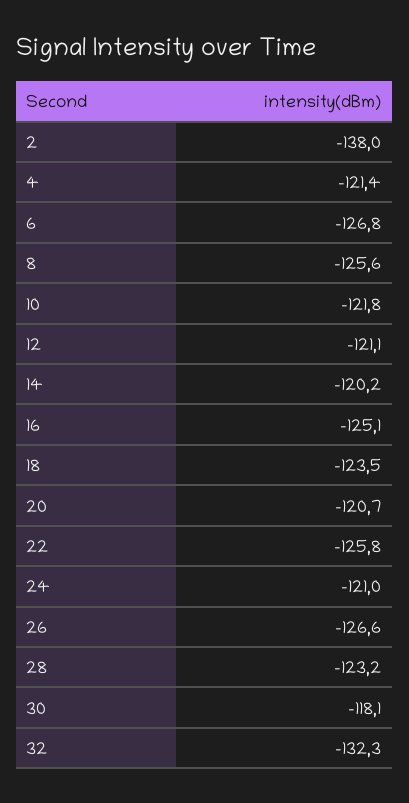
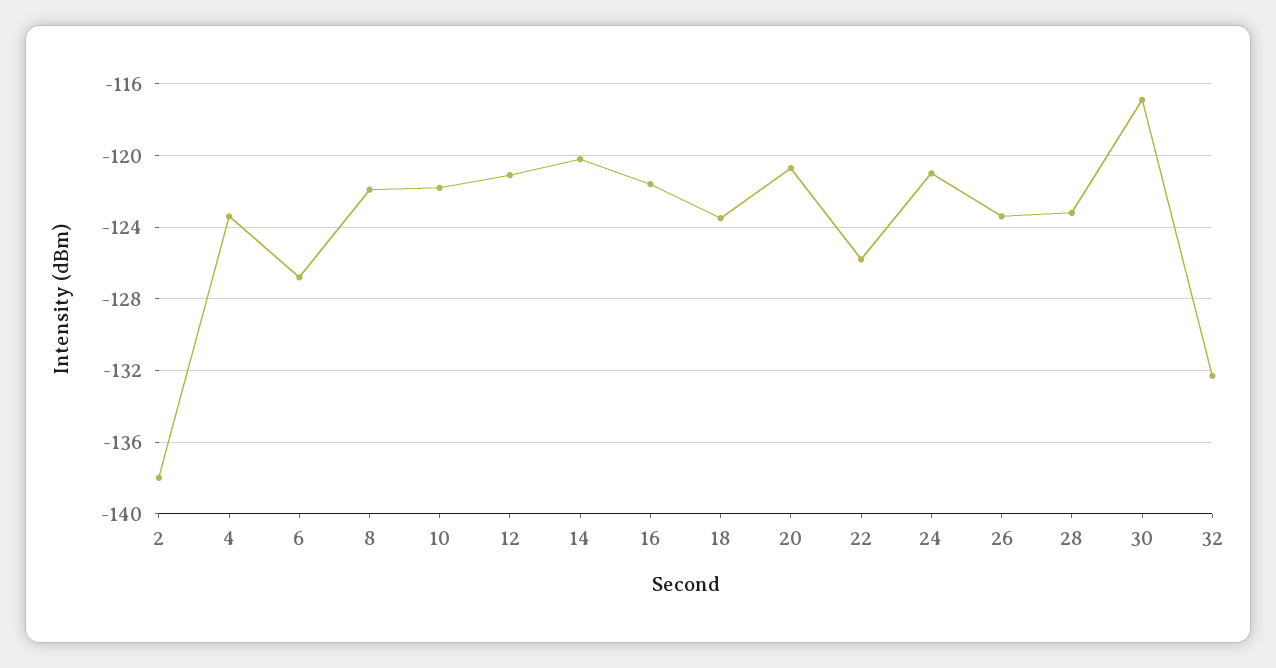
  {
    "2": -138,
-   "4": -121.4,
+   "4": -123.5,
    "6": -126.8,
-   "8": -125.6,
+   "8": -122,
    "10": -121.8,
    "12": -121.1,
    "14": -120.2,
-   "16": -125.1,
+   "16": -121.5,
    "18": -123.5,
    "20": -120.7,
    "22": -125.8,
    "24": -121,
-   "26": -126.6,
+   "26": -123.5,
    "28": -123.2,
-   "30": -118.1,
+   "30": -117,
    "32": -132.3
  }

